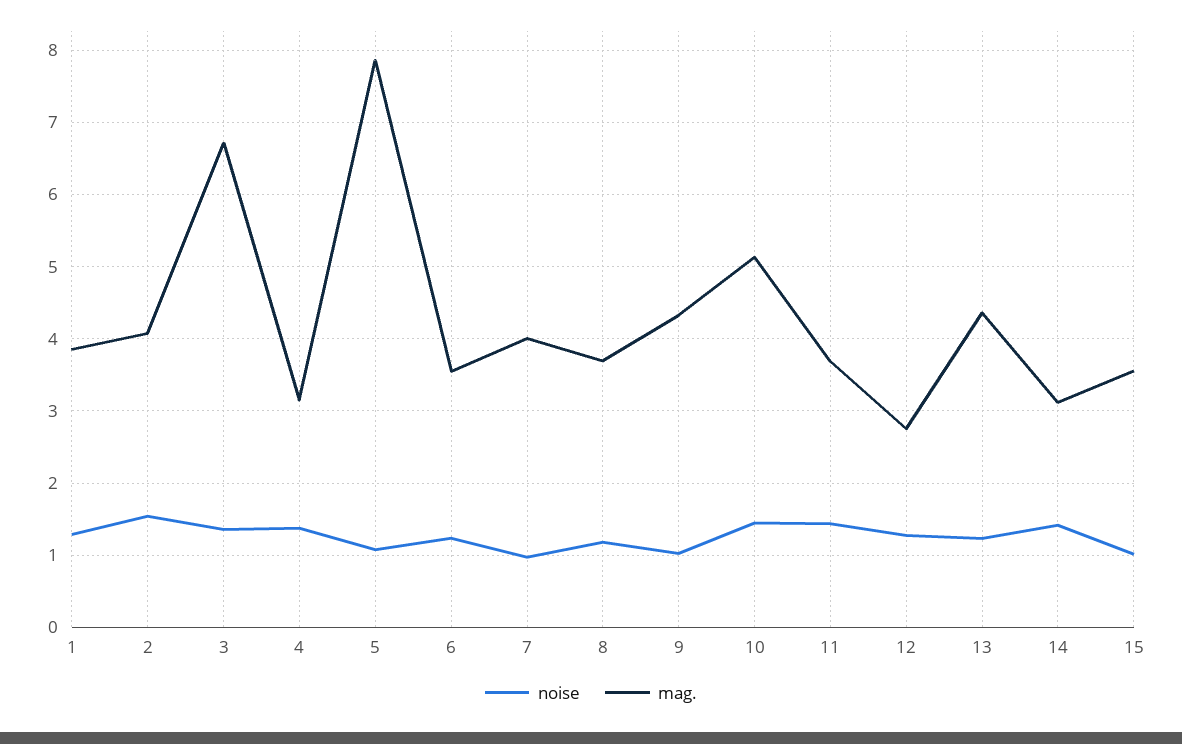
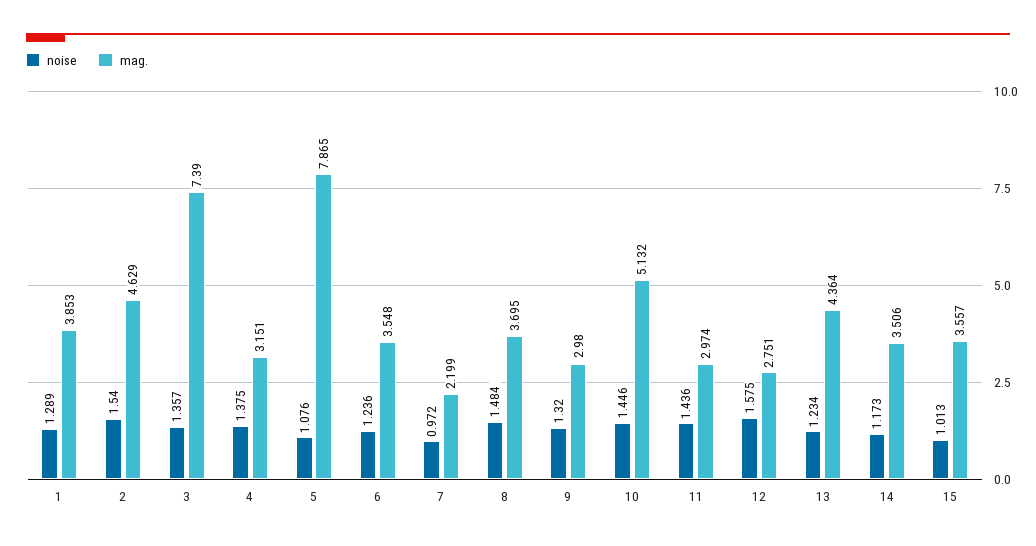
  {
    "noise": {
      "1": 1.289,
      "2": 1.54,
      "3": 1.357,
      "4": 1.375,
      "5": 1.076,
      "6": 1.236,
      "7": 0.972,
-     "8": 1.2,
+     "8": 1.484,
-     "9": 1,
+     "9": 1.32,
      "10": 1.446,
      "11": 1.436,
-     "12": 1.3,
+     "12": 1.575,
      "13": 1.234,
-     "14": 1.4,
+     "14": 1.173,
      "15": 1.013
    },
    "mag.": {
      "1": 3.853,
-     "2": 4.1,
+     "2": 4.629,
-     "3": 6.7,
+     "3": 7.39,
      "4": 3.151,
      "5": 7.865,
      "6": 3.548,
-     "7": 4,
+     "7": 2.199,
      "8": 3.695,
-     "9": 4.3,
+     "9": 2.98,
      "10": 5.132,
-     "11": 3.7,
+     "11": 2.974,
      "12": 2.751,
      "13": 4.364,
-     "14": 3.1,
+     "14": 3.506,
      "15": 3.557
    }
  }

